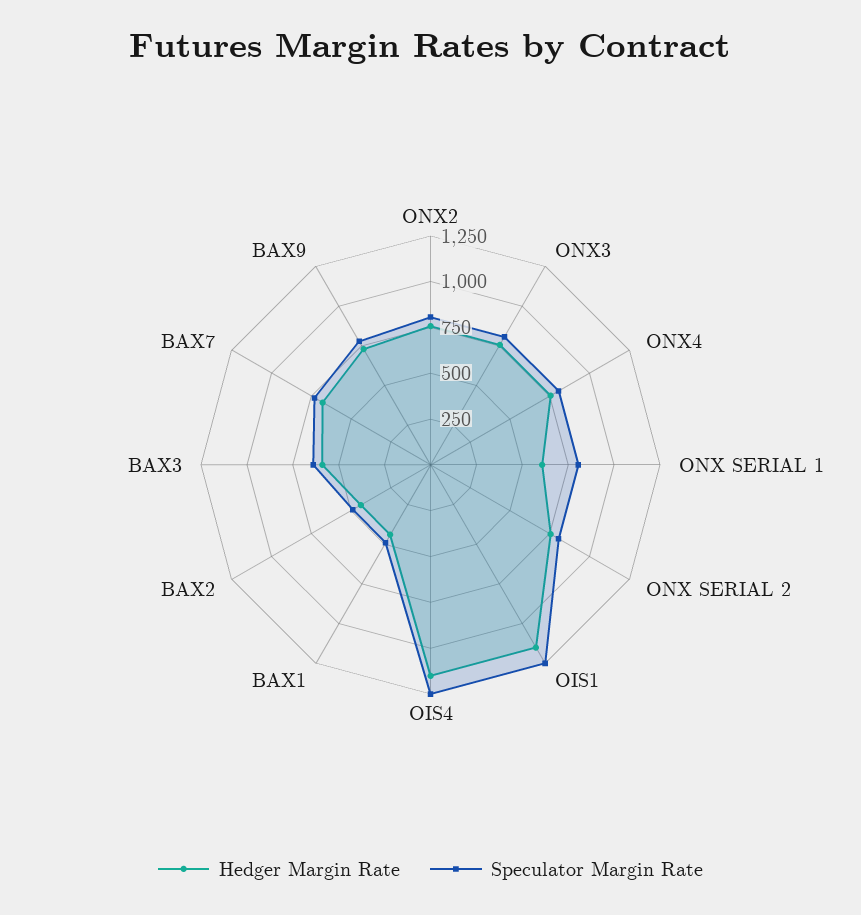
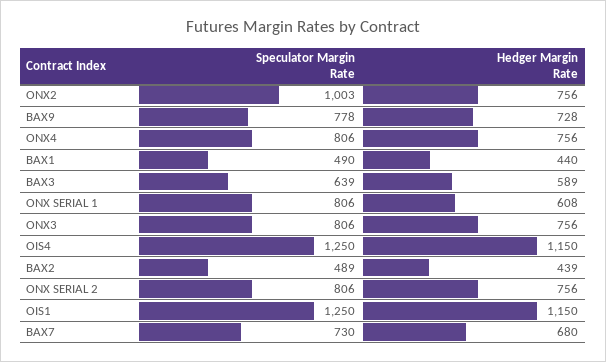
  {
    "Hedger Margin Rate": {
      "ONX2": 756,
      "ONX3": 756,
      "ONX4": 756,
      "ONX SERIAL 1": 608,
      "ONX SERIAL 2": 756,
      "OIS1": 1150,
      "OIS4": 1150,
      "BAX1": 440,
      "BAX2": 439,
      "BAX3": 589,
      "BAX7": 680,
      "BAX9": 728
    },
    "Speculator Margin Rate": {
-     "ONX2": 800,
+     "ONX2": 1003,
      "ONX3": 806,
      "ONX4": 806,
      "ONX SERIAL 1": 806,
      "ONX SERIAL 2": 806,
      "OIS1": 1250,
      "OIS4": 1250,
      "BAX1": 490,
      "BAX2": 489,
      "BAX3": 639,
      "BAX7": 730,
      "BAX9": 778
    }
  }

